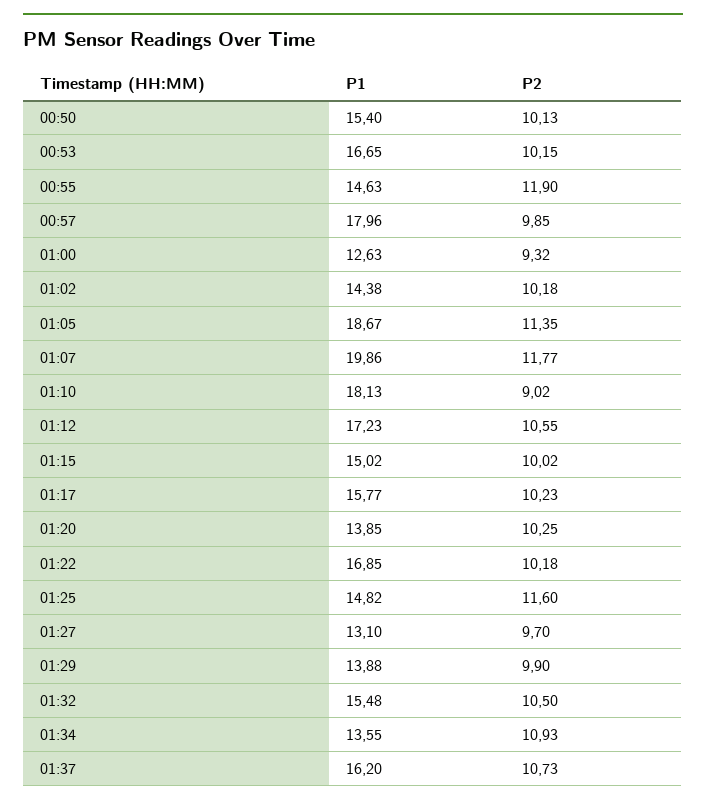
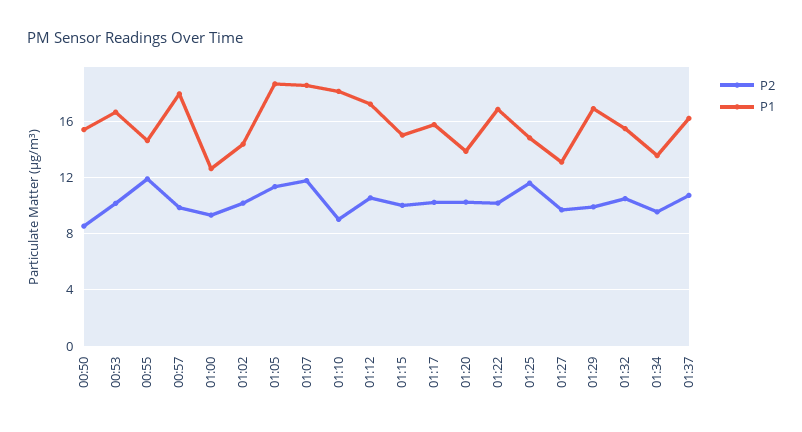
  {
    "P1": {
      "00:50": 15.4,
      "00:53": 16.65,
      "00:55": 14.63,
      "00:57": 17.96,
      "01:00": 12.63,
      "01:02": 14.38,
      "01:05": 18.67,
-     "01:07": 19.86,
+     "01:07": 18.5,
      "01:10": 18.13,
      "01:12": 17.23,
      "01:15": 15.02,
      "01:17": 15.77,
      "01:20": 13.85,
      "01:22": 16.85,
      "01:25": 14.82,
      "01:27": 13.1,
-     "01:29": 13.88,
+     "01:29": 17,
      "01:32": 15.48,
      "01:34": 13.55,
      "01:37": 16.2
    },
    "P2": {
-     "00:50": 10.13,
+     "00:50": 8.5,
      "00:53": 10.15,
      "00:55": 11.9,
      "00:57": 9.85,
      "01:00": 9.32,
      "01:02": 10.18,
      "01:05": 11.35,
      "01:07": 11.77,
      "01:10": 9.02,
      "01:12": 10.55,
      "01:15": 10.02,
      "01:17": 10.23,
      "01:20": 10.25,
      "01:22": 10.18,
      "01:25": 11.6,
      "01:27": 9.7,
      "01:29": 9.9,
      "01:32": 10.5,
-     "01:34": 10.93,
+     "01:34": 9.5,
      "01:37": 10.73
    }
  }

